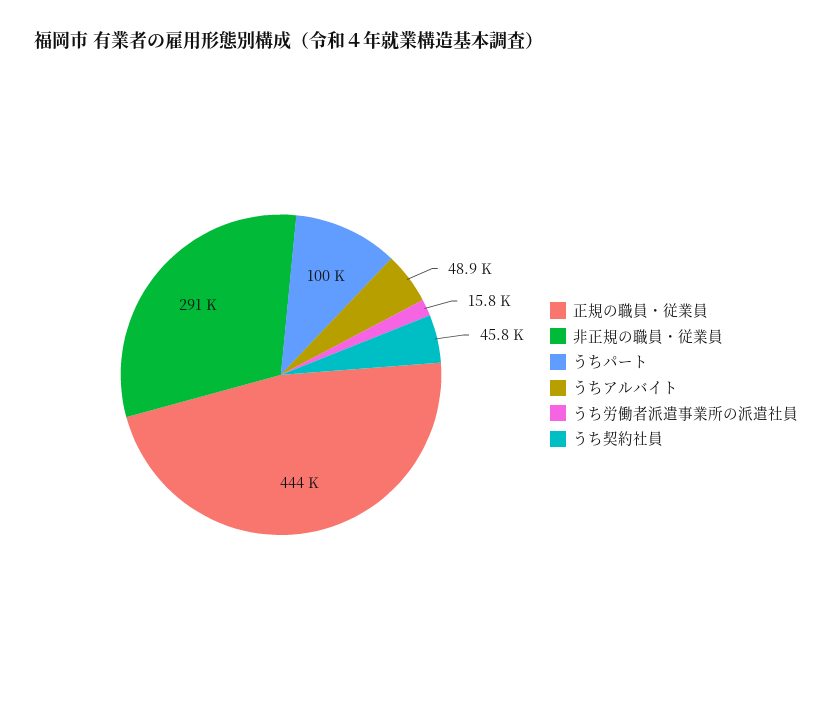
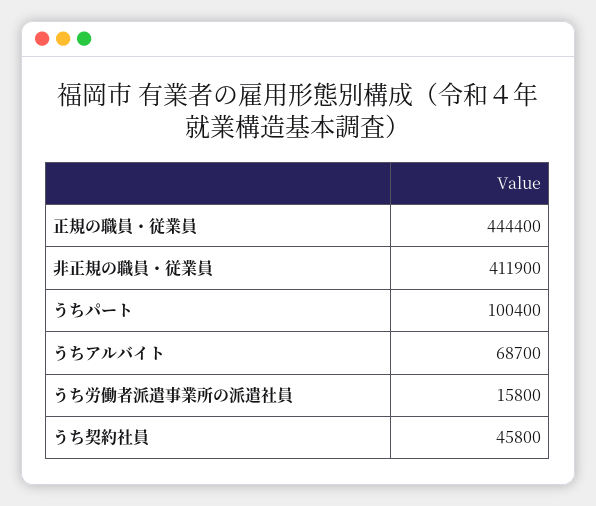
  {
    "正規の職員・従業員": 444400,
-   "非正規の職員・従業員": 291000,
+   "非正規の職員・従業員": 411900,
    "うちパート": 100400,
-   "うちアルバイト": 48900,
+   "うちアルバイト": 68700,
    "うち労働者派遣事業所の派遣社員": 15800,
    "うち契約社員": 45800
  }

